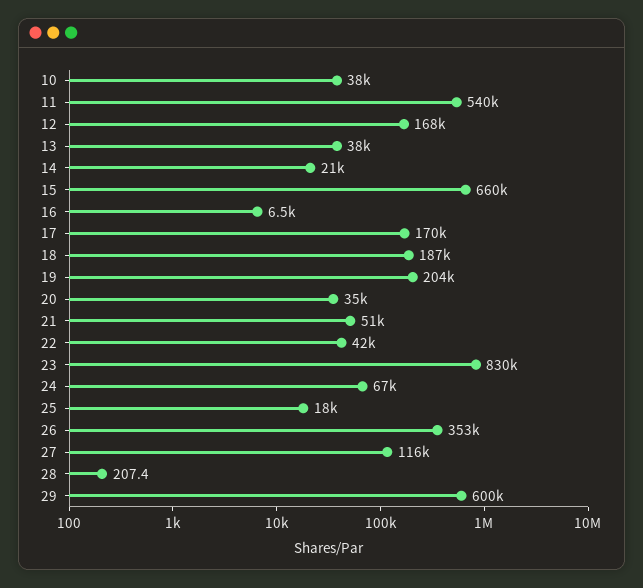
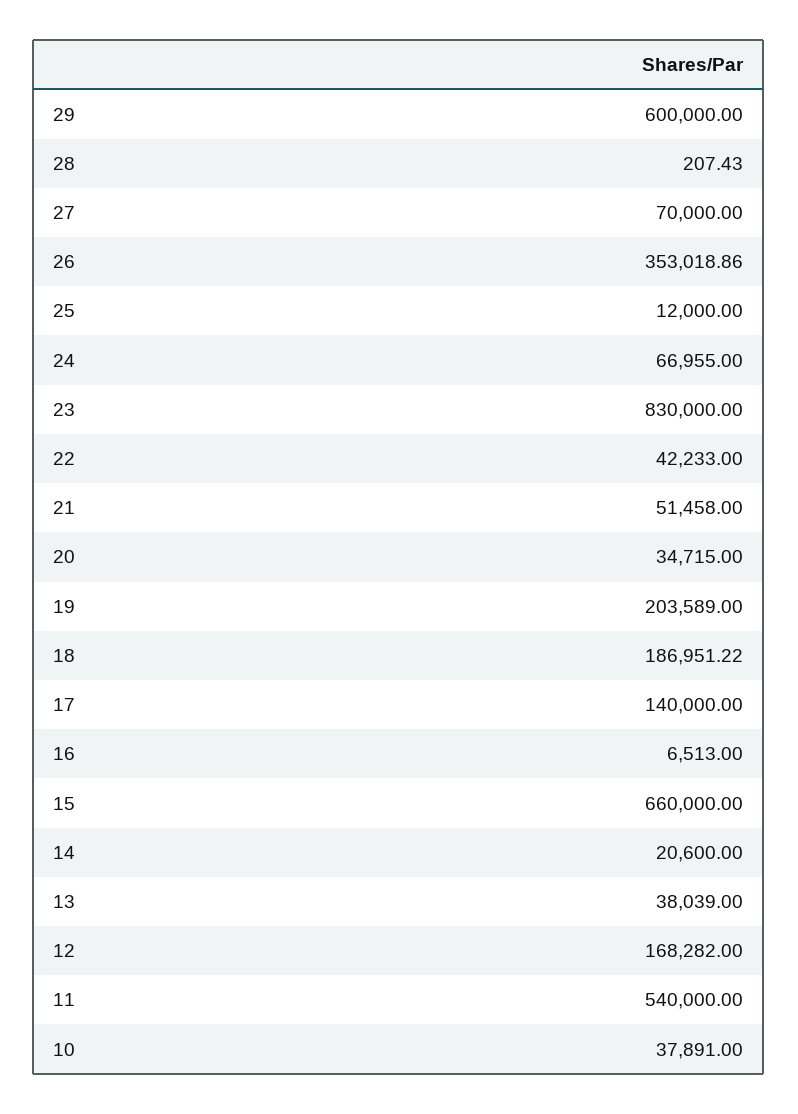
  {
    "10": 37891,
    "11": 540000,
    "12": 168282,
    "13": 38039,
    "14": 20600,
    "15": 660000,
    "16": 6513,
-   "17": 170000,
+   "17": 140000,
    "18": 186951.22,
    "19": 203589,
    "20": 34715,
    "21": 51458,
    "22": 42233,
    "23": 830000,
    "24": 66955,
-   "25": 18000,
+   "25": 12000,
    "26": 353018.86,
-   "27": 116000,
+   "27": 70000,
    "28": 207.43,
    "29": 600000
  }

